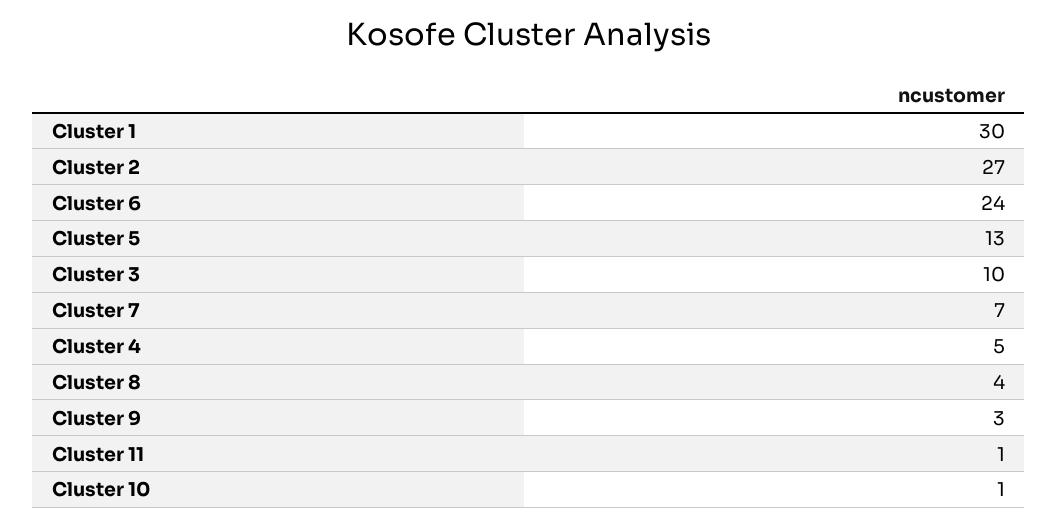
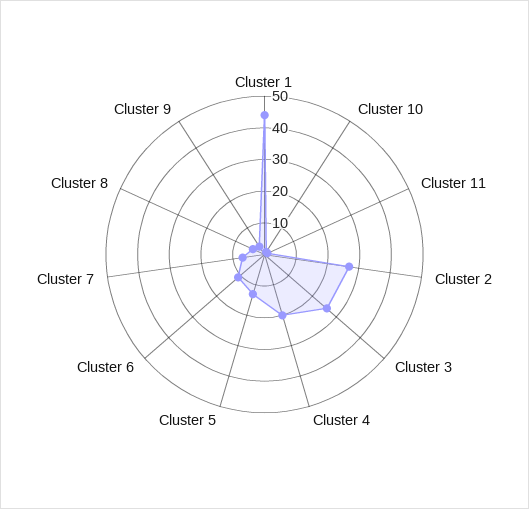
  {
-   "Cluster 1": 30,
+   "Cluster 1": 45,
    "Cluster 2": 27,
-   "Cluster 6": 24,
+   "Cluster 6": 10,
    "Cluster 5": 13,
-   "Cluster 3": 10,
+   "Cluster 3": 25,
    "Cluster 7": 7,
-   "Cluster 4": 5,
+   "Cluster 4": 20,
    "Cluster 8": 4,
    "Cluster 9": 3,
    "Cluster 11": 1,
    "Cluster 10": 1
  }

